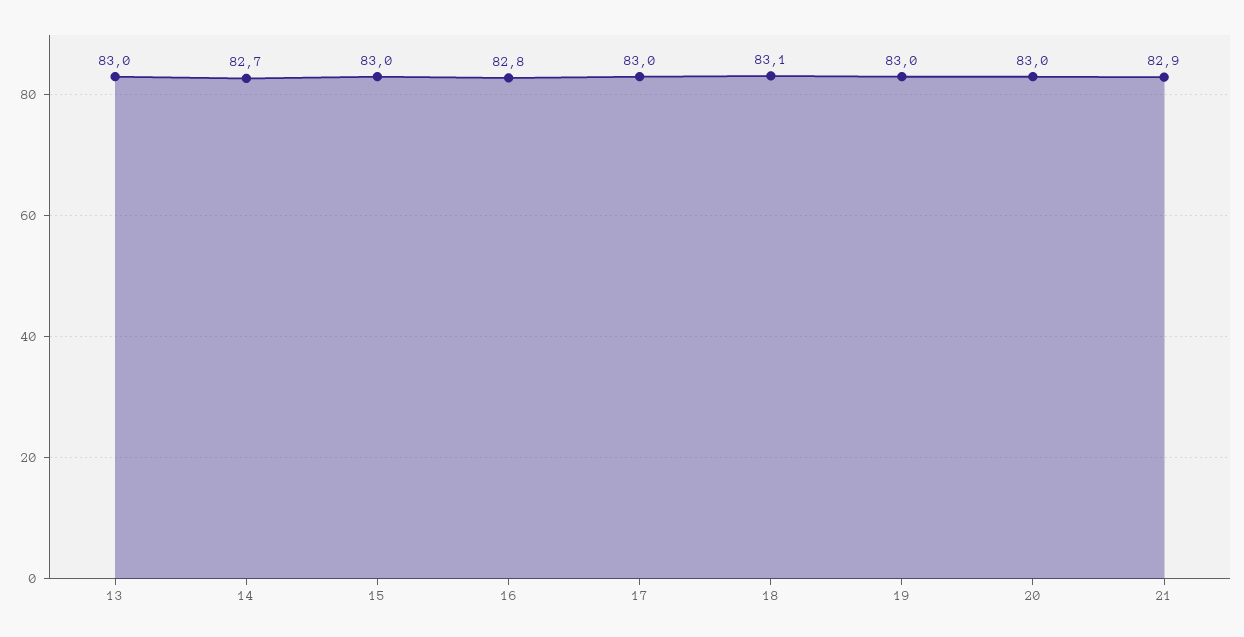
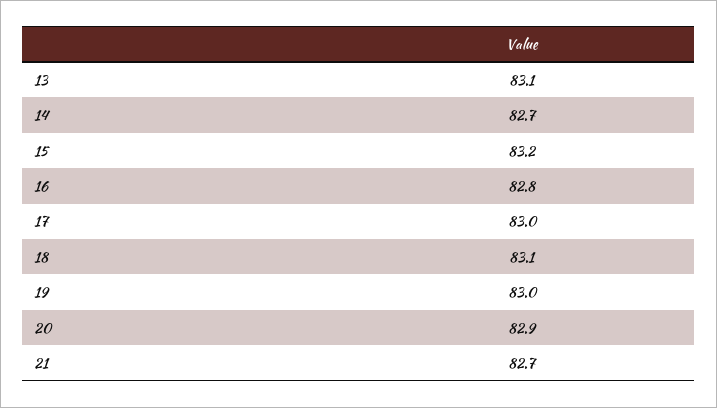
  {
-   "13": 83,
+   "13": 83.1,
    "14": 82.7,
-   "15": 83,
+   "15": 83.2,
    "16": 82.8,
    "17": 83,
    "18": 83.1,
    "19": 83,
-   "20": 83,
+   "20": 82.9,
-   "21": 82.9
+   "21": 82.7
  }

